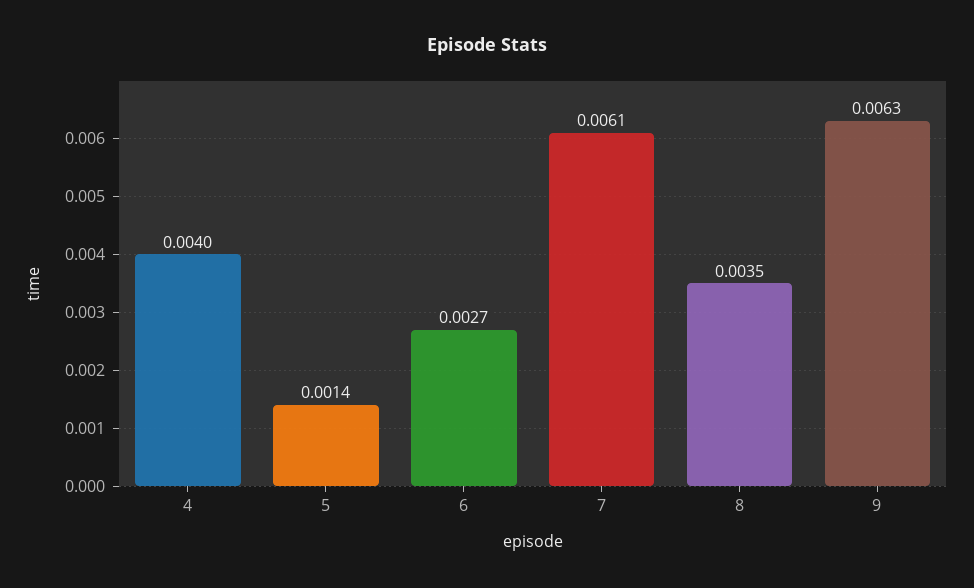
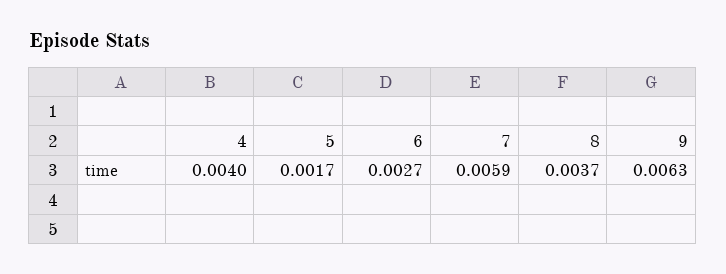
  {
    "4": 0.004,
-   "5": 0.0014,
+   "5": 0.0017,
    "6": 0.0027,
-   "7": 0.0061,
+   "7": 0.0059,
-   "8": 0.0035,
+   "8": 0.0037,
    "9": 0.0063
  }

